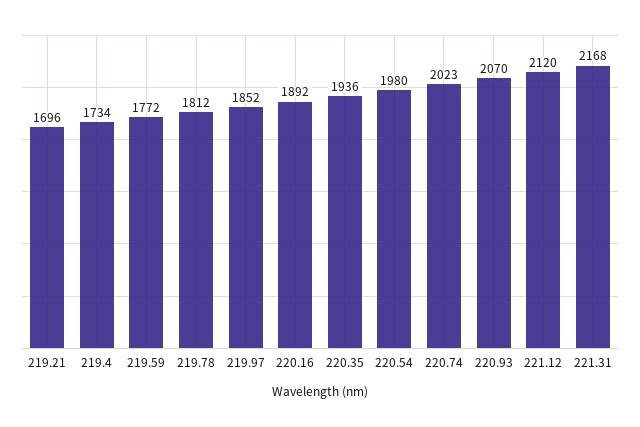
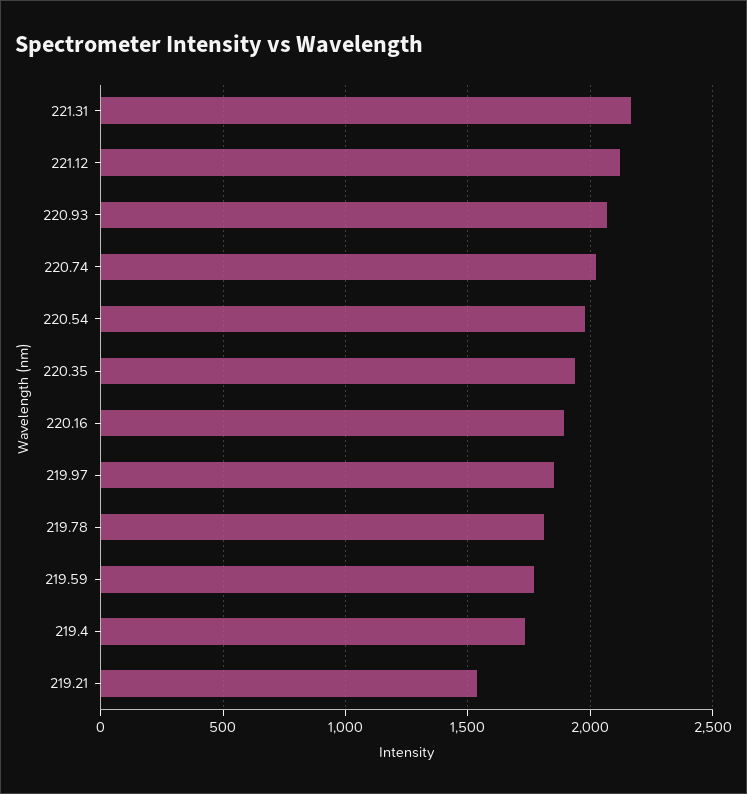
  {
-   "219.21": 1696,
+   "219.21": 1550,
    "219.4": 1734,
    "219.59": 1772,
    "219.78": 1812,
    "219.97": 1852,
    "220.16": 1892,
    "220.35": 1936,
    "220.54": 1980,
    "220.74": 2023,
    "220.93": 2070,
    "221.12": 2120,
    "221.31": 2168
  }

